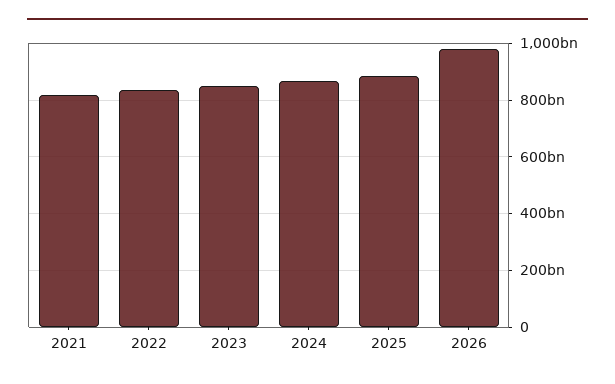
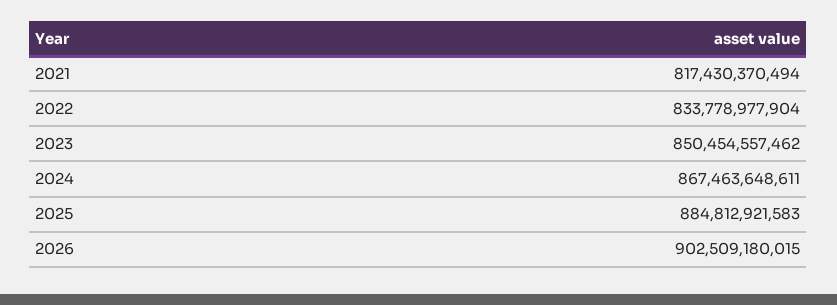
  {
    "2021": 817430370494,
    "2022": 833778977904,
    "2023": 850454557462,
    "2024": 867463648611,
    "2025": 884812921583,
-   "2026": 975000000000
+   "2026": 902509180015
  }

